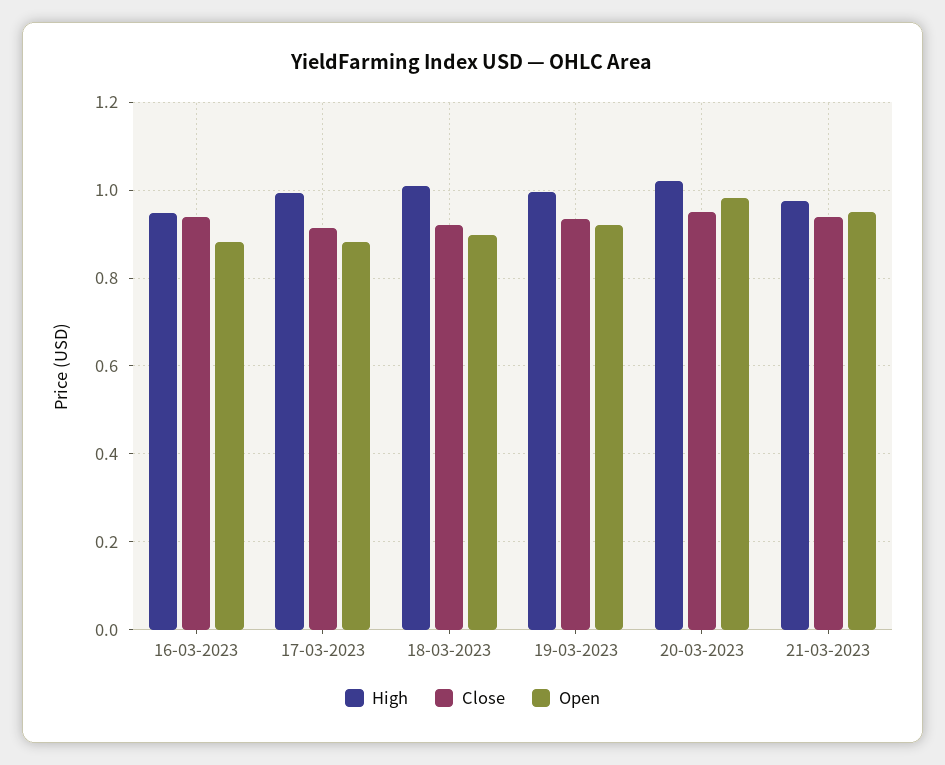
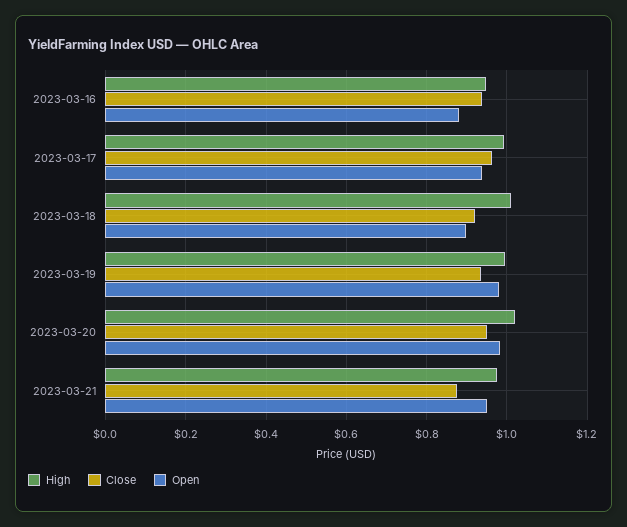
  {
    "High": {
      "16-03-2023": 0.94,
      "17-03-2023": 1,
      "18-03-2023": 1.02,
      "19-03-2023": 1,
      "20-03-2023": 1.02,
      "21-03-2023": 0.98
    },
    "Close": {
      "16-03-2023": 0.94,
-     "17-03-2023": 0.92,
+     "17-03-2023": 0.96,
      "18-03-2023": 0.92,
      "19-03-2023": 0.94,
      "20-03-2023": 0.96,
-     "21-03-2023": 0.94
+     "21-03-2023": 0.88
    },
    "Open": {
      "16-03-2023": 0.88,
-     "17-03-2023": 0.88,
+     "17-03-2023": 0.94,
      "18-03-2023": 0.9,
-     "19-03-2023": 0.92,
+     "19-03-2023": 0.98,
      "20-03-2023": 0.98,
      "21-03-2023": 0.96
    }
  }

